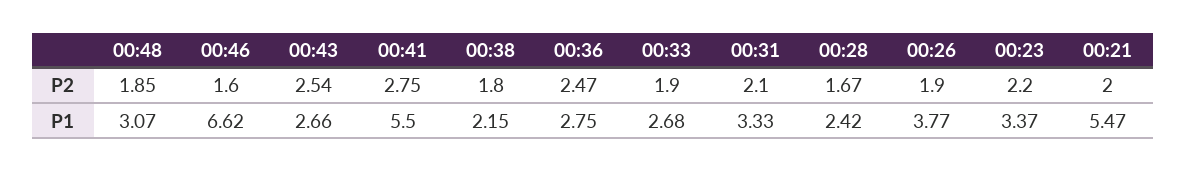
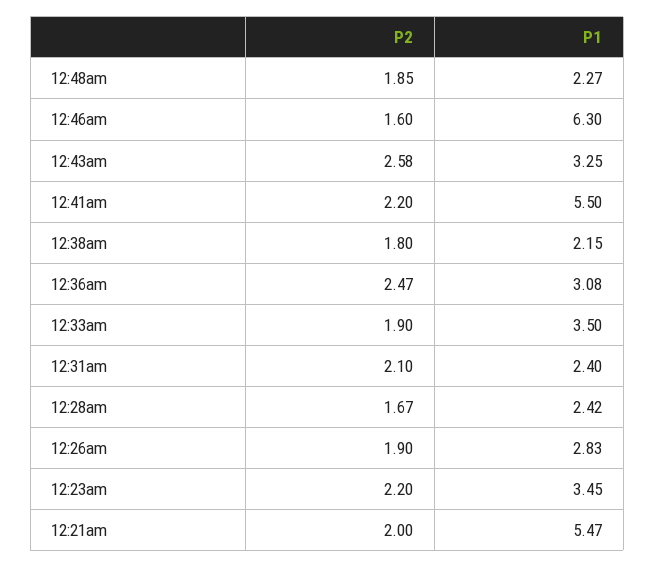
  {
    "00:48": {
      "P2": 1.85,
-     "P1": 3.07
+     "P1": 2.27
    },
    "00:46": {
      "P2": 1.6,
-     "P1": 6.62
+     "P1": 6.3
    },
    "00:43": {
-     "P2": 2.54,
+     "P2": 2.58,
-     "P1": 2.66
+     "P1": 3.25
    },
    "00:41": {
-     "P2": 2.75,
+     "P2": 2.2,
      "P1": 5.5
    },
    "00:38": {
      "P2": 1.8,
      "P1": 2.15
    },
    "00:36": {
      "P2": 2.47,
-     "P1": 2.75
+     "P1": 3.08
    },
    "00:33": {
      "P2": 1.9,
-     "P1": 2.68
+     "P1": 3.5
    },
    "00:31": {
      "P2": 2.1,
-     "P1": 3.33
+     "P1": 2.4
    },
    "00:28": {
      "P2": 1.67,
      "P1": 2.42
    },
    "00:26": {
      "P2": 1.9,
-     "P1": 3.77
+     "P1": 2.83
    },
    "00:23": {
      "P2": 2.2,
-     "P1": 3.37
+     "P1": 3.45
    },
    "00:21": {
      "P2": 2,
      "P1": 5.47
    }
  }

